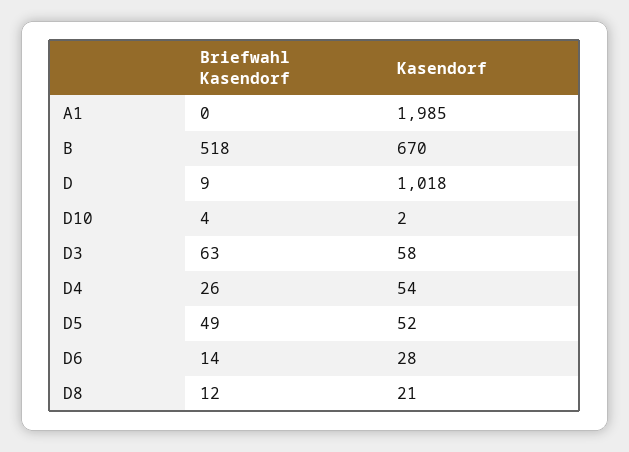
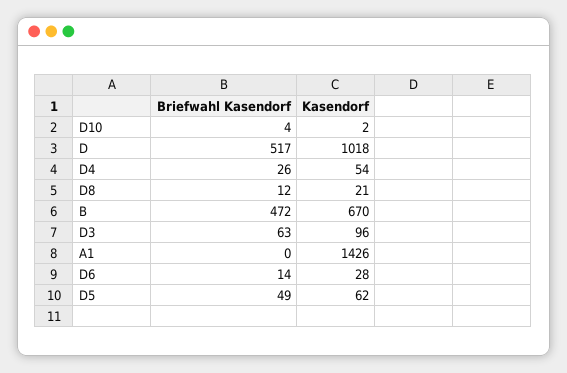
  {
    "Briefwahl Kasendorf": {
      "A1": 0,
-     "B": 518,
+     "B": 472,
-     "D": 9,
+     "D": 517,
      "D10": 4,
      "D3": 63,
      "D4": 26,
      "D5": 49,
      "D6": 14,
      "D8": 12
    },
    "Kasendorf": {
-     "A1": 1985,
+     "A1": 1426,
      "B": 670,
      "D": 1018,
      "D10": 2,
-     "D3": 58,
+     "D3": 96,
      "D4": 54,
-     "D5": 52,
+     "D5": 62,
      "D6": 28,
      "D8": 21
    }
  }

